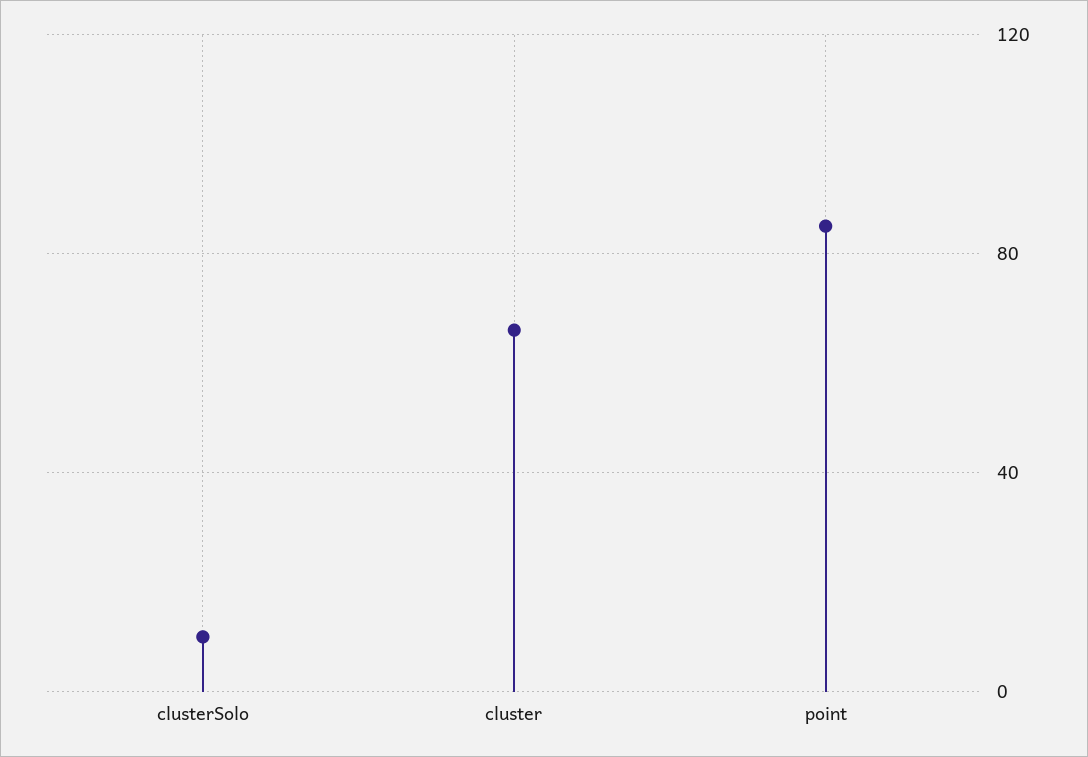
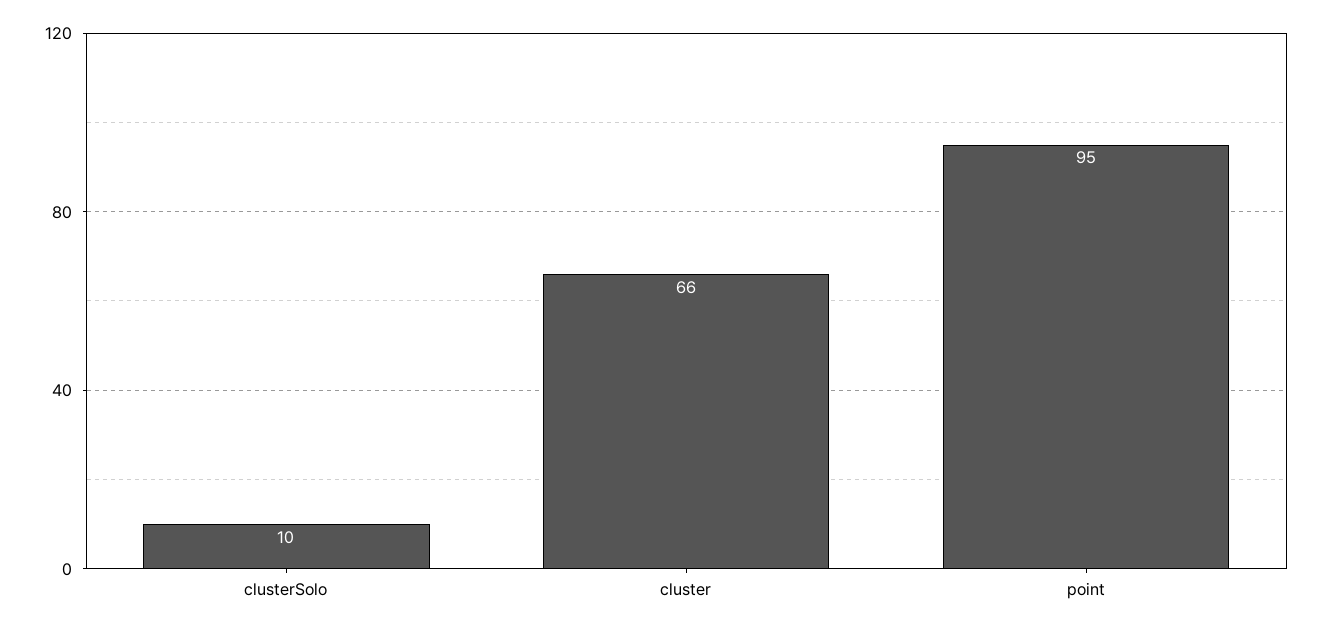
  {
    "clusterSolo": 10,
    "cluster": 66,
-   "point": 85
+   "point": 95
  }

